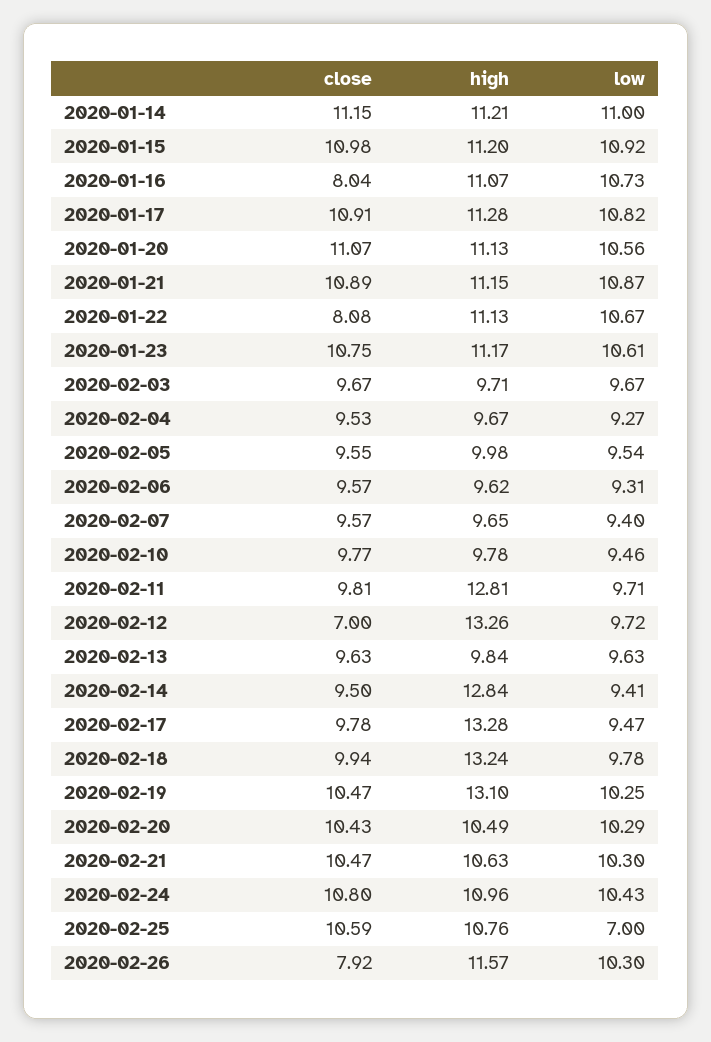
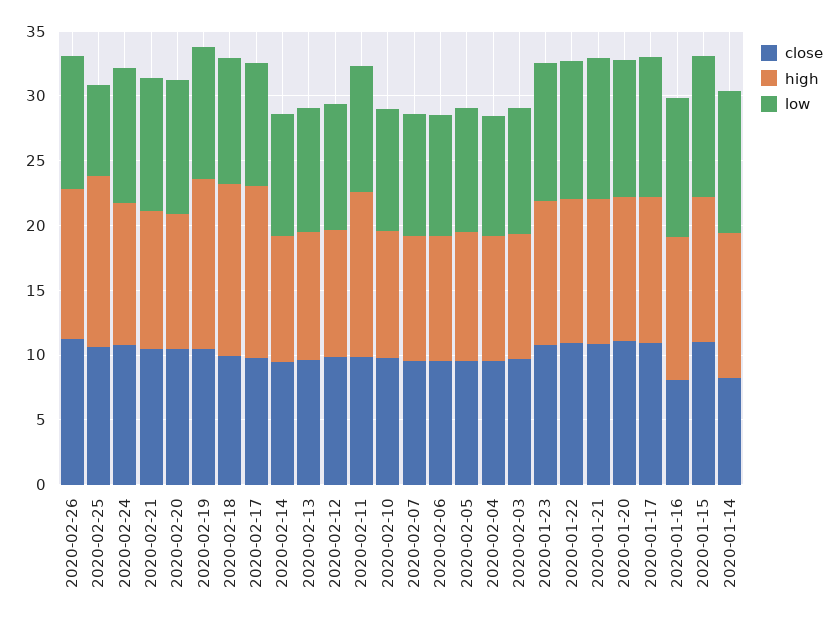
  {
    "close": {
-     "2020-01-14": 11.15,
+     "2020-01-14": 8,
      "2020-01-15": 10.98,
      "2020-01-16": 8.04,
      "2020-01-17": 10.91,
      "2020-01-20": 11.07,
      "2020-01-21": 10.89,
-     "2020-01-22": 8.08,
+     "2020-01-22": 11,
      "2020-01-23": 10.75,
      "2020-02-03": 9.67,
      "2020-02-04": 9.53,
      "2020-02-05": 9.55,
      "2020-02-06": 9.57,
      "2020-02-07": 9.57,
      "2020-02-10": 9.77,
      "2020-02-11": 9.81,
-     "2020-02-12": 7,
+     "2020-02-12": 10,
      "2020-02-13": 9.63,
      "2020-02-14": 9.5,
      "2020-02-17": 9.78,
      "2020-02-18": 9.94,
      "2020-02-19": 10.47,
      "2020-02-20": 10.43,
      "2020-02-21": 10.47,
      "2020-02-24": 10.8,
      "2020-02-25": 10.59,
-     "2020-02-26": 7.92
+     "2020-02-26": 11
    },
    "high": {
      "2020-01-14": 11.21,
      "2020-01-15": 11.2,
      "2020-01-16": 11.07,
      "2020-01-17": 11.28,
      "2020-01-20": 11.13,
      "2020-01-21": 11.15,
      "2020-01-22": 11.13,
      "2020-01-23": 11.17,
      "2020-02-03": 9.71,
      "2020-02-04": 9.67,
      "2020-02-05": 9.98,
      "2020-02-06": 9.62,
      "2020-02-07": 9.65,
      "2020-02-10": 9.78,
      "2020-02-11": 12.81,
-     "2020-02-12": 13.26,
+     "2020-02-12": 10,
      "2020-02-13": 9.84,
-     "2020-02-14": 12.84,
+     "2020-02-14": 10,
      "2020-02-17": 13.28,
      "2020-02-18": 13.24,
      "2020-02-19": 13.1,
      "2020-02-20": 10.49,
      "2020-02-21": 10.63,
      "2020-02-24": 10.96,
-     "2020-02-25": 10.76,
+     "2020-02-25": 13,
      "2020-02-26": 11.57
    },
    "low": {
      "2020-01-14": 11,
      "2020-01-15": 10.92,
      "2020-01-16": 10.73,
      "2020-01-17": 10.82,
      "2020-01-20": 10.56,
      "2020-01-21": 10.87,
      "2020-01-22": 10.67,
      "2020-01-23": 10.61,
      "2020-02-03": 9.67,
      "2020-02-04": 9.27,
      "2020-02-05": 9.54,
      "2020-02-06": 9.31,
      "2020-02-07": 9.4,
      "2020-02-10": 9.46,
      "2020-02-11": 9.71,
      "2020-02-12": 9.72,
      "2020-02-13": 9.63,
      "2020-02-14": 9.41,
      "2020-02-17": 9.47,
      "2020-02-18": 9.78,
      "2020-02-19": 10.25,
      "2020-02-20": 10.29,
      "2020-02-21": 10.3,
      "2020-02-24": 10.43,
      "2020-02-25": 7,
      "2020-02-26": 10.3
    }
  }

